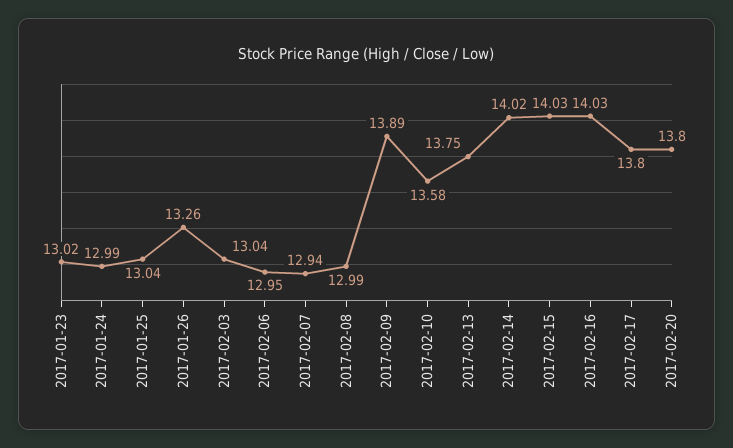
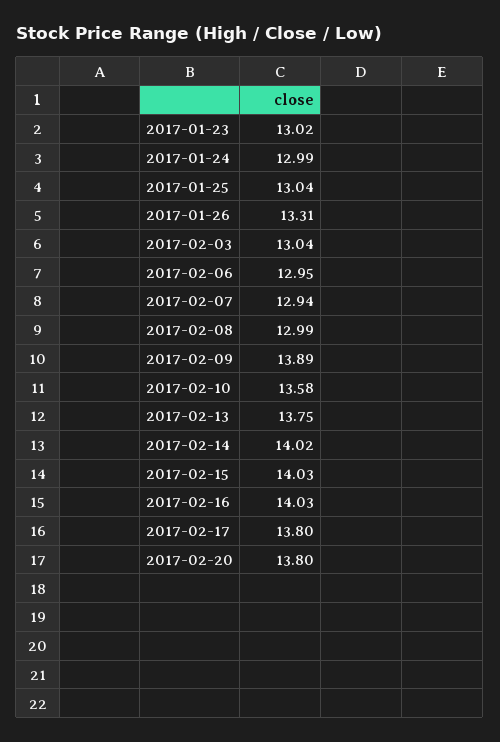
  {
    "2017-01-23": 13.02,
    "2017-01-24": 12.99,
    "2017-01-25": 13.04,
-   "2017-01-26": 13.26,
+   "2017-01-26": 13.31,
    "2017-02-03": 13.04,
    "2017-02-06": 12.95,
    "2017-02-07": 12.94,
    "2017-02-08": 12.99,
    "2017-02-09": 13.89,
    "2017-02-10": 13.58,
    "2017-02-13": 13.75,
    "2017-02-14": 14.02,
    "2017-02-15": 14.03,
    "2017-02-16": 14.03,
    "2017-02-17": 13.8,
    "2017-02-20": 13.8
  }

